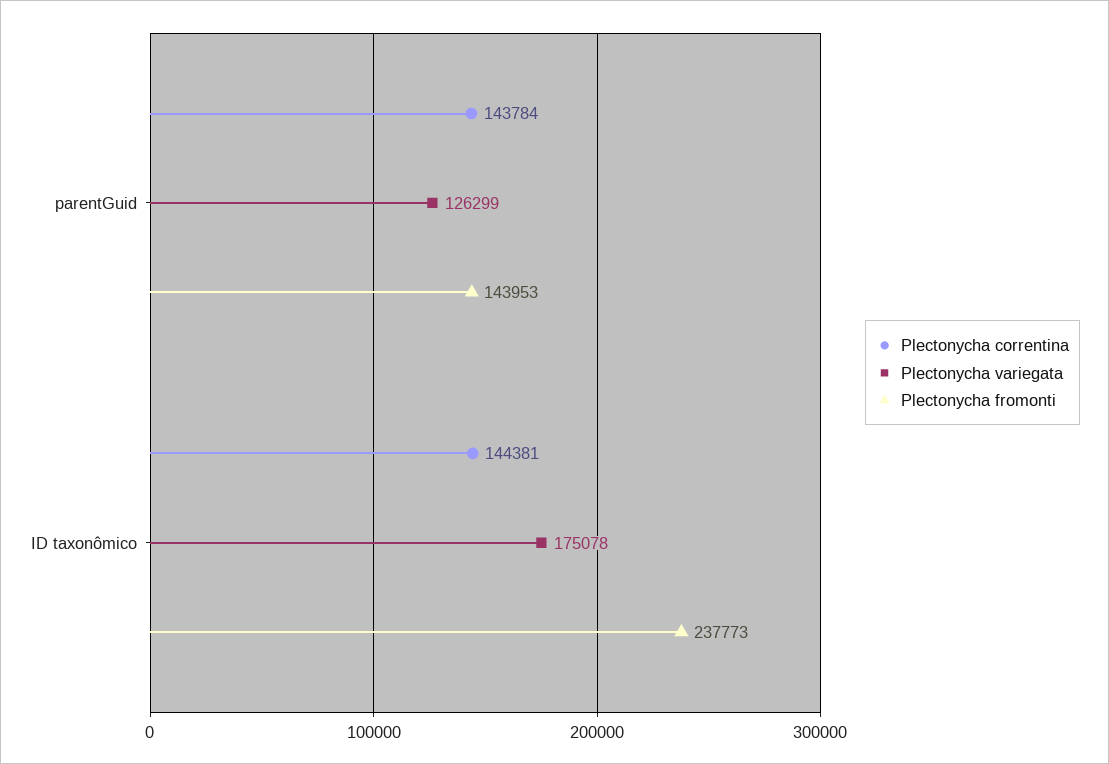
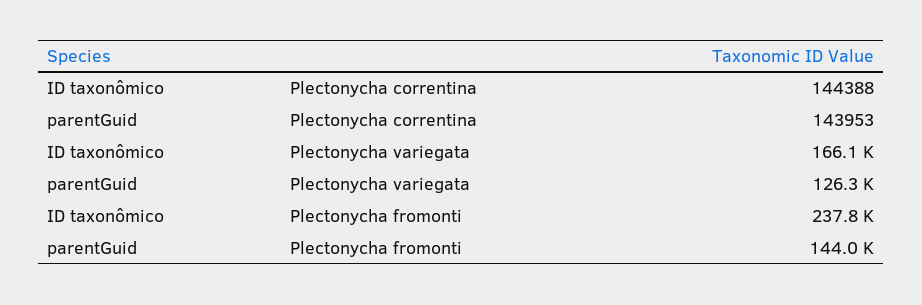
  {
    "Plectonycha correntina": {
-     "parentGuid": 143784,
+     "parentGuid": 143953,
-     "ID taxonômico": 144381
+     "ID taxonômico": 144388
    },
    "Plectonycha variegata": {
      "parentGuid": 126299,
-     "ID taxonômico": 175078
+     "ID taxonômico": 166100
    },
    "Plectonycha fromonti": {
      "parentGuid": 143953,
      "ID taxonômico": 237773
    }
  }

